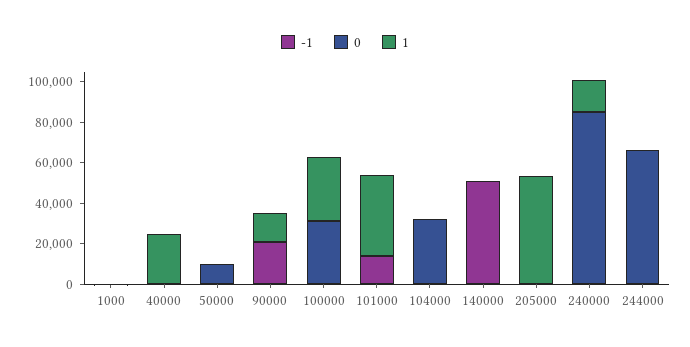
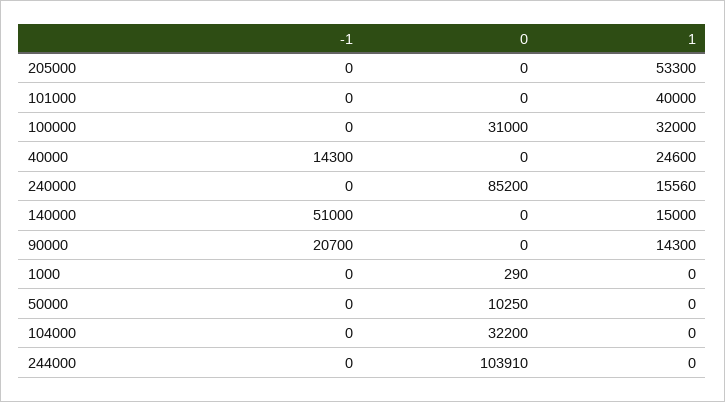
  {
    "-1": {
      "1000": 0,
-     "40000": 0,
+     "40000": 14300,
      "50000": 0,
      "90000": 20700,
      "100000": 0,
-     "101000": 15000,
+     "101000": 0,
      "104000": 0,
      "140000": 51000,
      "205000": 0,
      "240000": 0,
      "244000": 0
    },
    "0": {
      "1000": 290,
      "40000": 0,
      "50000": 10250,
      "90000": 0,
      "100000": 31000,
      "101000": 0,
      "104000": 32200,
      "140000": 0,
      "205000": 0,
      "240000": 85200,
-     "244000": 65000
+     "244000": 103910
    },
    "1": {
      "1000": 0,
      "40000": 24600,
      "50000": 0,
      "90000": 14300,
      "100000": 32000,
      "101000": 40000,
      "104000": 0,
-     "140000": 0,
+     "140000": 15000,
      "205000": 53300,
      "240000": 15560,
      "244000": 0
    }
  }

